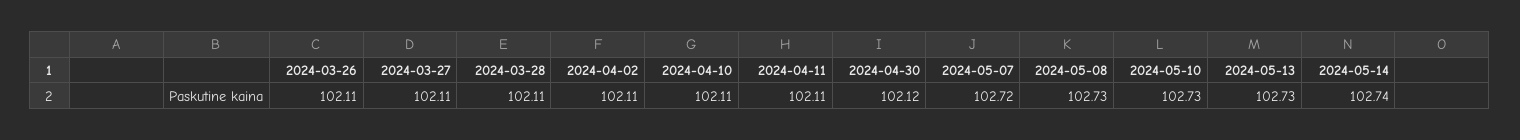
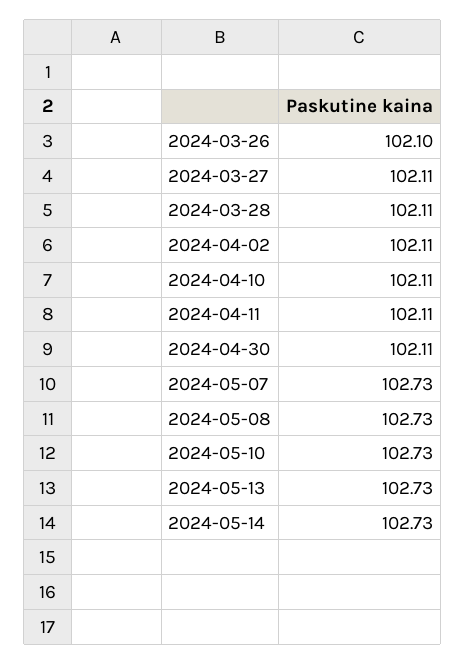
  {
-   "2024-03-26": 102.11,
+   "2024-03-26": 102.1,
    "2024-03-27": 102.11,
    "2024-03-28": 102.11,
    "2024-04-02": 102.11,
    "2024-04-10": 102.11,
    "2024-04-11": 102.11,
-   "2024-04-30": 102.12,
+   "2024-04-30": 102.11,
-   "2024-05-07": 102.72,
+   "2024-05-07": 102.73,
    "2024-05-08": 102.73,
    "2024-05-10": 102.73,
    "2024-05-13": 102.73,
-   "2024-05-14": 102.74
+   "2024-05-14": 102.73
  }

